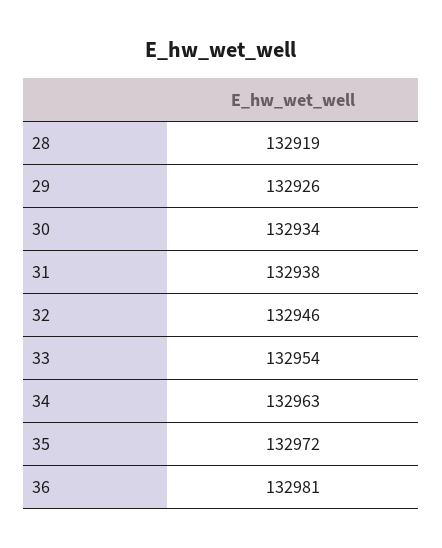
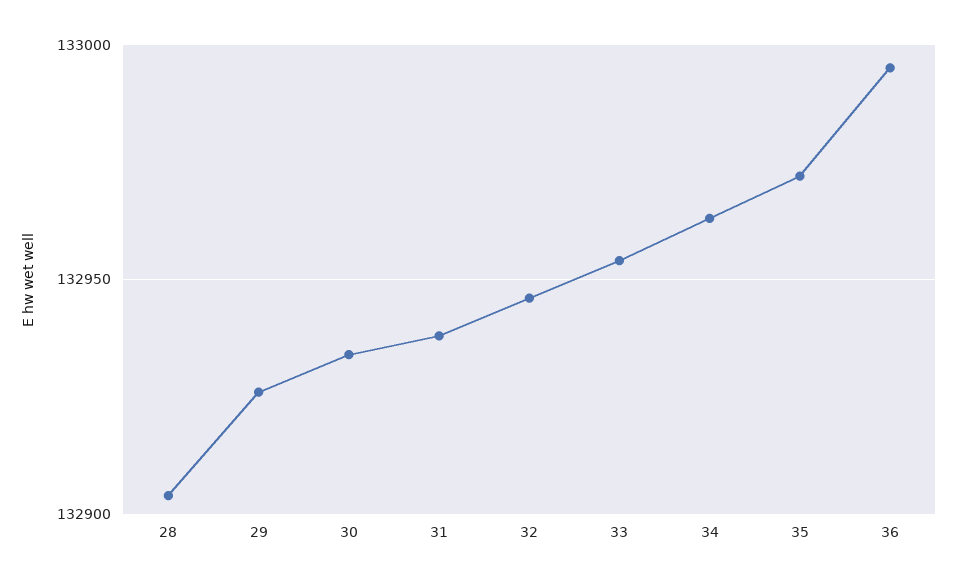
  {
-   "28": 132919,
+   "28": 132905,
    "29": 132926,
    "30": 132934,
    "31": 132938,
    "32": 132946,
    "33": 132954,
    "34": 132963,
    "35": 132972,
-   "36": 132981
+   "36": 132995
  }

